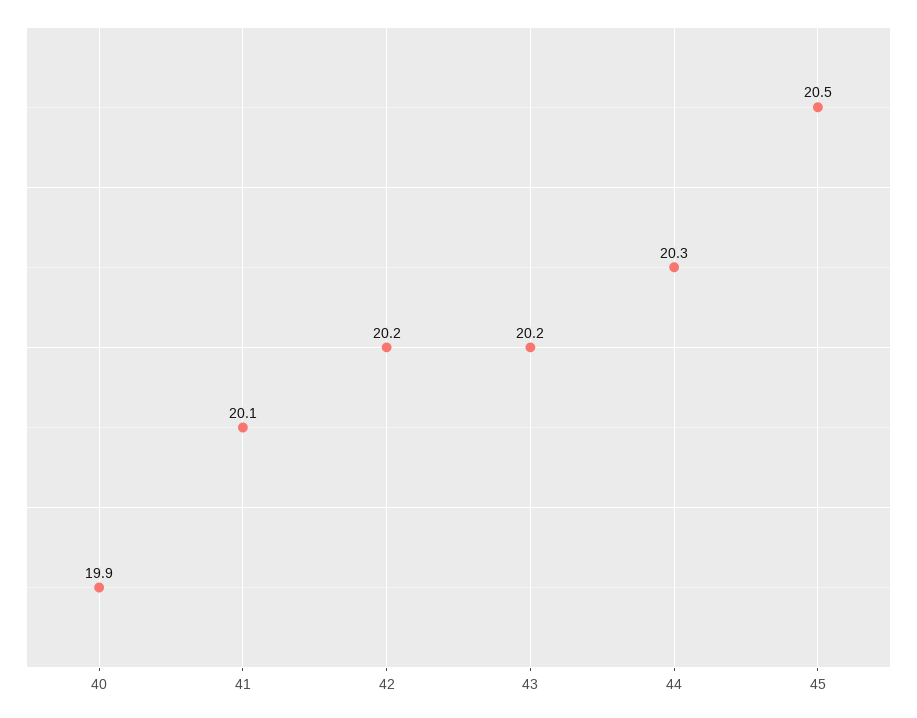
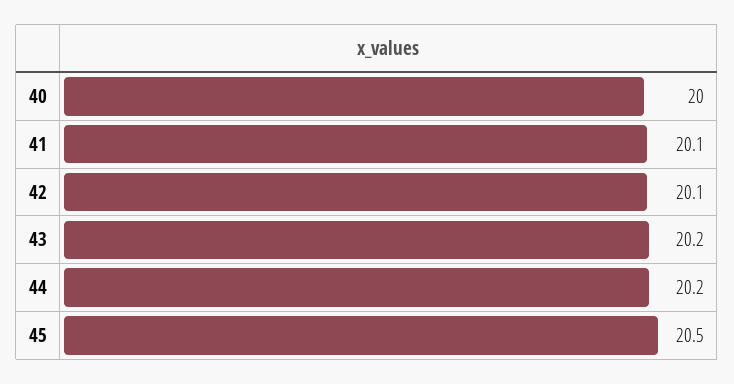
  {
-   "40": 19.9,
+   "40": 20,
    "41": 20.1,
-   "42": 20.2,
+   "42": 20.1,
    "43": 20.2,
-   "44": 20.3,
+   "44": 20.2,
    "45": 20.5
  }

